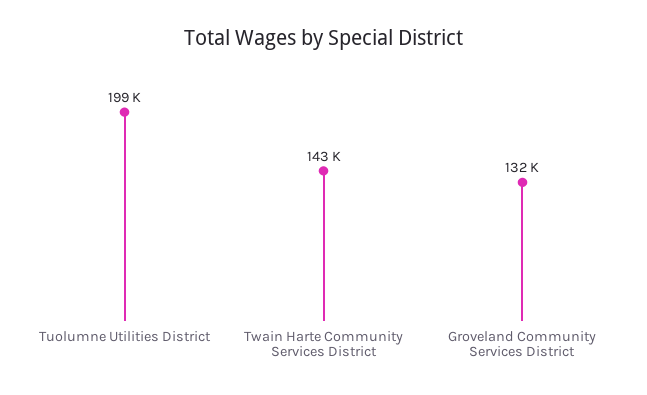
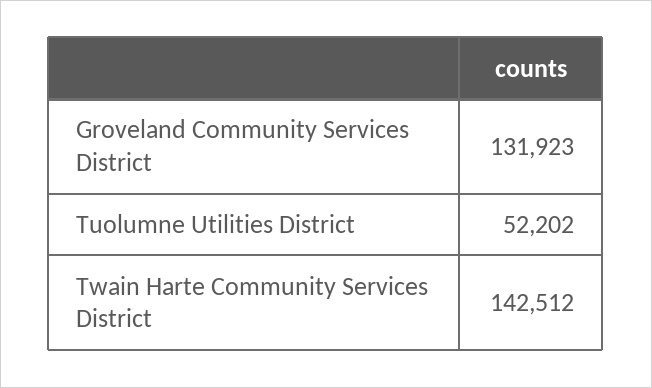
  {
-   "Tuolumne Utilities District": 199000,
+   "Tuolumne Utilities District": 52202,
    "Twain Harte Community Services District": 142512,
    "Groveland Community Services District": 131923
  }

